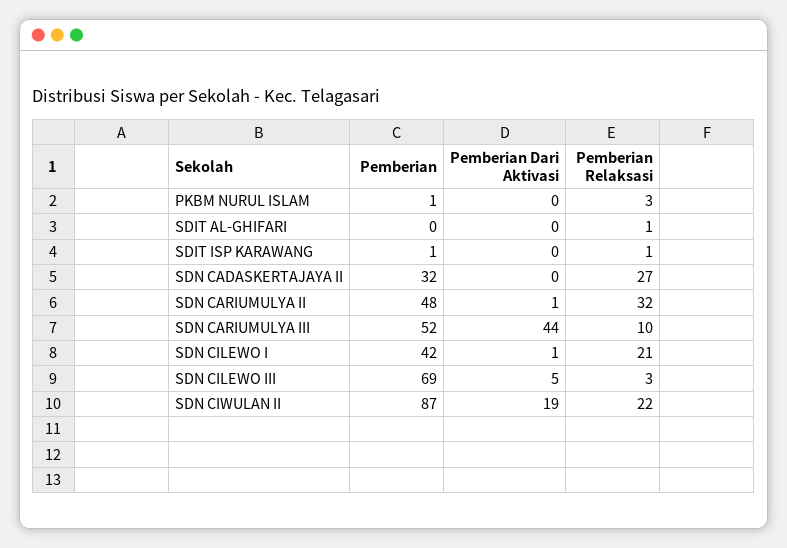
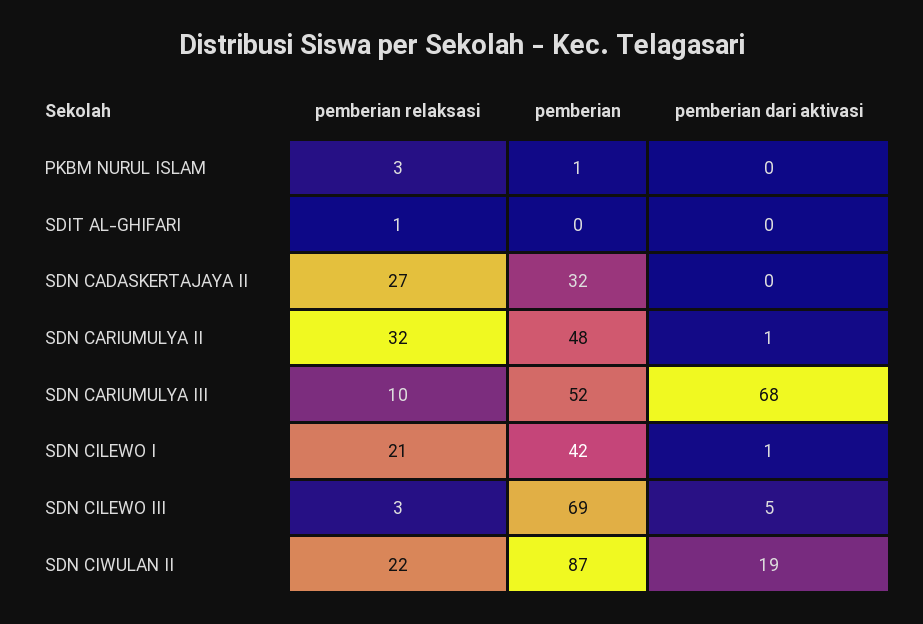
  {
    "Pemberian": {
      "PKBM NURUL ISLAM": 1,
      "SDIT AL-GHIFARI": 0,
-     "SDIT ISP KARAWANG": 1,
      "SDN CADASKERTAJAYA II": 32,
      "SDN CARIUMULYA II": 48,
      "SDN CARIUMULYA III": 52,
      "SDN CILEWO I": 42,
      "SDN CILEWO III": 69,
      "SDN CIWULAN II": 87
    },
    "Pemberian Dari Aktivasi": {
      "PKBM NURUL ISLAM": 0,
      "SDIT AL-GHIFARI": 0,
-     "SDIT ISP KARAWANG": 0,
      "SDN CADASKERTAJAYA II": 0,
      "SDN CARIUMULYA II": 1,
-     "SDN CARIUMULYA III": 44,
+     "SDN CARIUMULYA III": 68,
      "SDN CILEWO I": 1,
      "SDN CILEWO III": 5,
      "SDN CIWULAN II": 19
    },
    "Pemberian Relaksasi": {
      "PKBM NURUL ISLAM": 3,
      "SDIT AL-GHIFARI": 1,
-     "SDIT ISP KARAWANG": 1,
      "SDN CADASKERTAJAYA II": 27,
      "SDN CARIUMULYA II": 32,
      "SDN CARIUMULYA III": 10,
      "SDN CILEWO I": 21,
      "SDN CILEWO III": 3,
      "SDN CIWULAN II": 22
    }
  }

